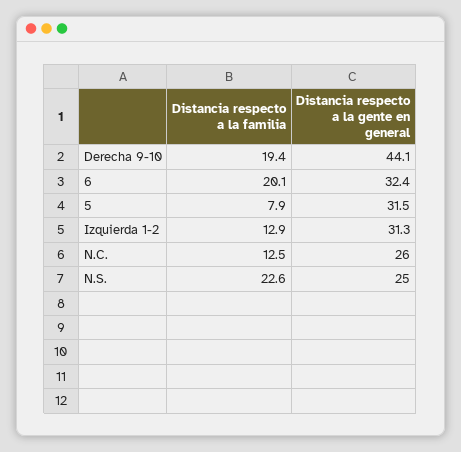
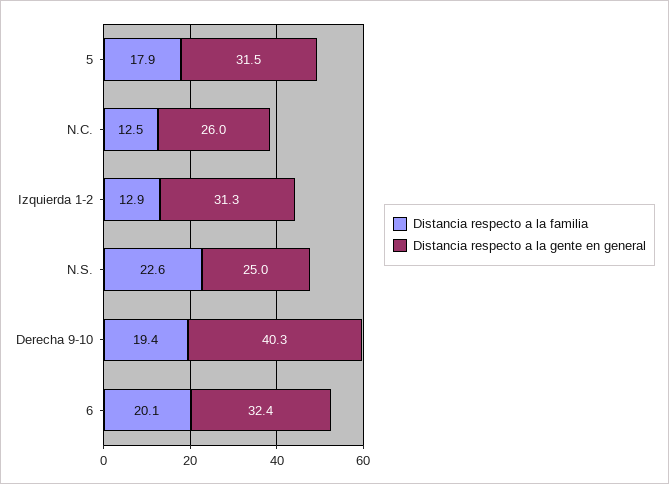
  {
    "Distancia respecto a la familia": {
      "Derecha 9-10": 19.4,
      "6": 20.1,
-     "5": 7.9,
+     "5": 17.9,
      "Izquierda 1-2": 12.9,
      "N.C.": 12.5,
      "N.S.": 22.6
    },
    "Distancia respecto a la gente en general": {
-     "Derecha 9-10": 44.1,
+     "Derecha 9-10": 40.3,
      "6": 32.4,
      "5": 31.5,
      "Izquierda 1-2": 31.3,
      "N.C.": 26,
      "N.S.": 25
    }
  }

